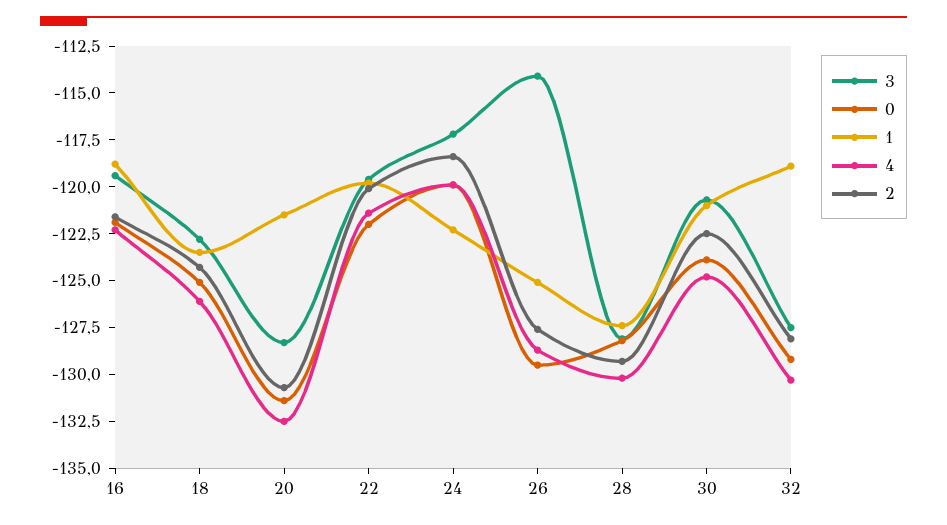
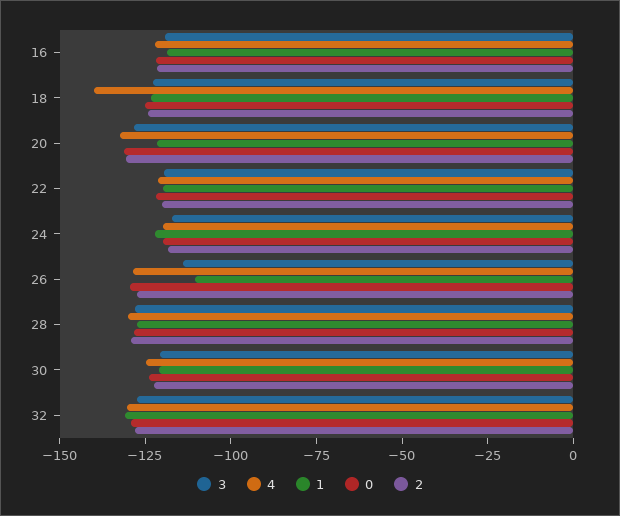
  {
    "3": {
      "16": -119.5,
      "18": -123,
      "20": -128.5,
      "22": -119.5,
      "24": -117,
      "26": -114,
      "28": -128,
      "30": -120.5,
      "32": -127.5
    },
    "0": {
      "16": -122,
      "18": -125,
      "20": -131.5,
      "22": -122,
      "24": -120,
      "26": -129.5,
      "28": -128,
      "30": -124,
      "32": -129
    },
    "1": {
      "16": -119,
      "18": -123.5,
      "20": -121.5,
      "22": -120,
      "24": -122.5,
-     "26": -125,
+     "26": -110,
      "28": -127.5,
      "30": -121,
-     "32": -119
+     "32": -130
    },
    "4": {
      "16": -122.5,
-     "18": -126,
+     "18": -140,
      "20": -132.5,
      "22": -121.5,
      "24": -120,
      "26": -128.5,
      "28": -130,
      "30": -125,
      "32": -130.5
    },
    "2": {
      "16": -121.5,
      "18": -124.5,
      "20": -130.5,
      "22": -120,
      "24": -118.5,
      "26": -127.5,
      "28": -129.5,
      "30": -122.5,
      "32": -128
    }
  }

